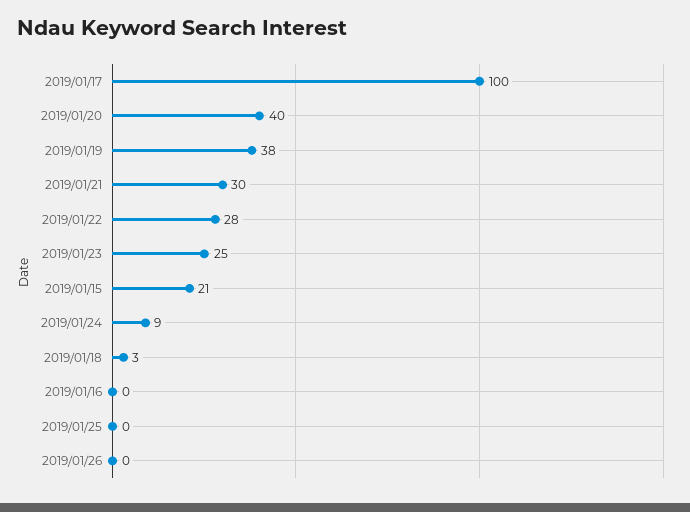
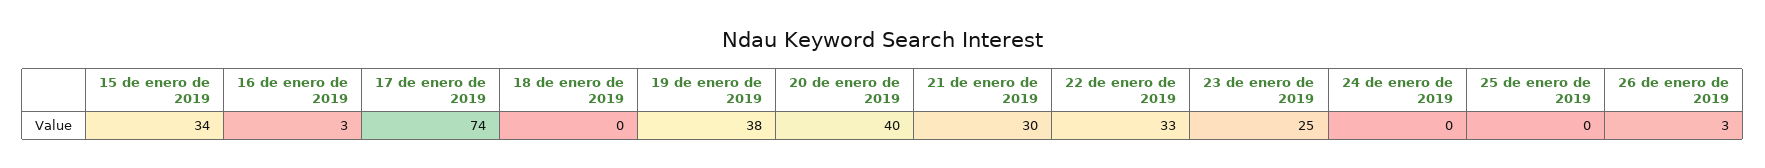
  {
-   "2019/01/17": 100,
+   "2019/01/17": 74,
    "2019/01/20": 40,
    "2019/01/19": 38,
    "2019/01/21": 30,
-   "2019/01/22": 28,
+   "2019/01/22": 33,
    "2019/01/23": 25,
-   "2019/01/15": 21,
+   "2019/01/15": 34,
-   "2019/01/24": 9,
+   "2019/01/24": 0,
-   "2019/01/18": 3,
+   "2019/01/18": 0,
-   "2019/01/16": 0,
+   "2019/01/16": 3,
    "2019/01/25": 0,
-   "2019/01/26": 0
+   "2019/01/26": 3
  }

